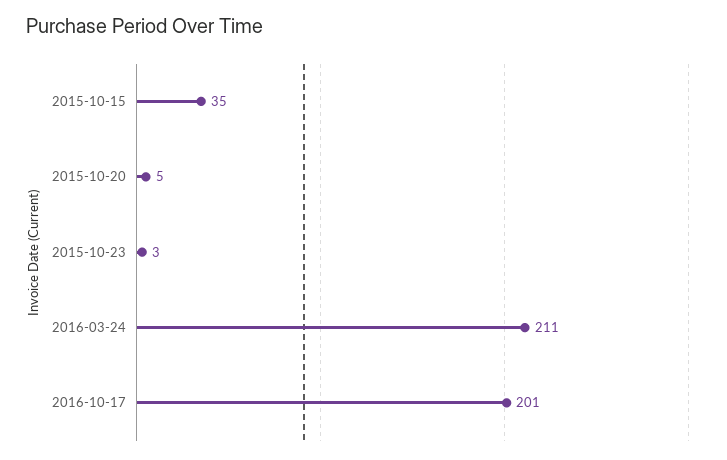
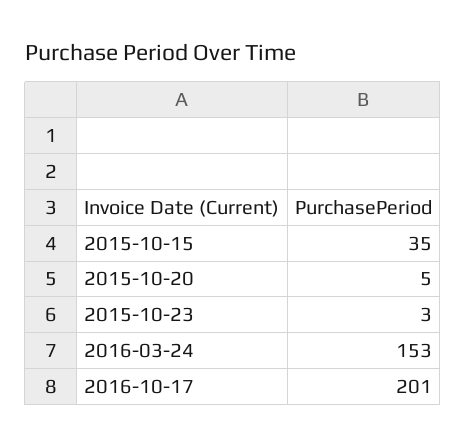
  {
    "2015-10-15": 35,
    "2015-10-20": 5,
    "2015-10-23": 3,
-   "2016-03-24": 211,
+   "2016-03-24": 153,
    "2016-10-17": 201
  }

